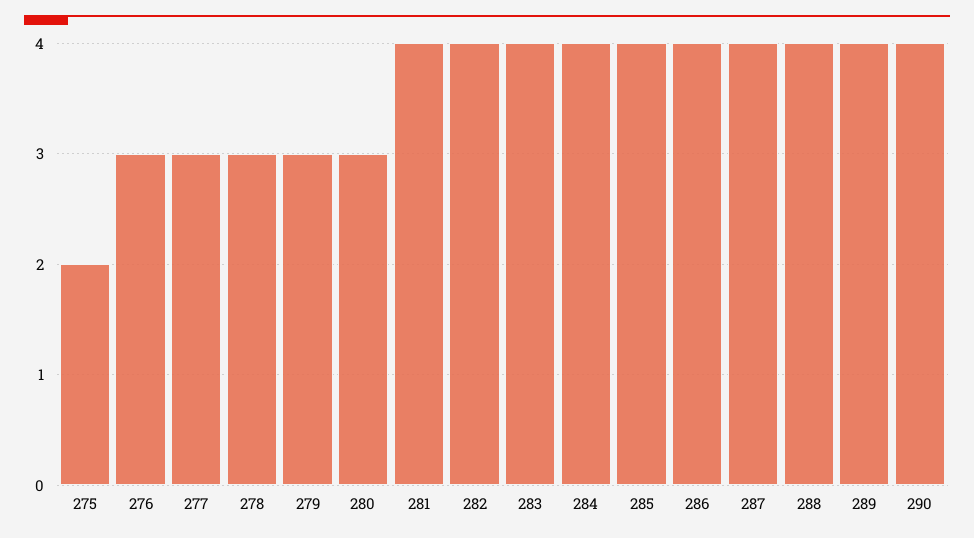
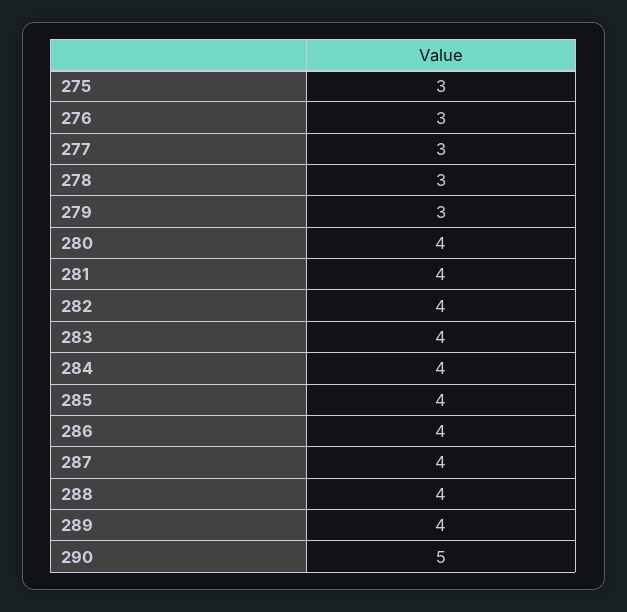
  {
-   "275": 2,
+   "275": 3,
    "276": 3,
    "277": 3,
    "278": 3,
    "279": 3,
-   "280": 3,
+   "280": 4,
    "281": 4,
    "282": 4,
    "283": 4,
    "284": 4,
    "285": 4,
    "286": 4,
    "287": 4,
    "288": 4,
    "289": 4,
-   "290": 4
+   "290": 5
  }

